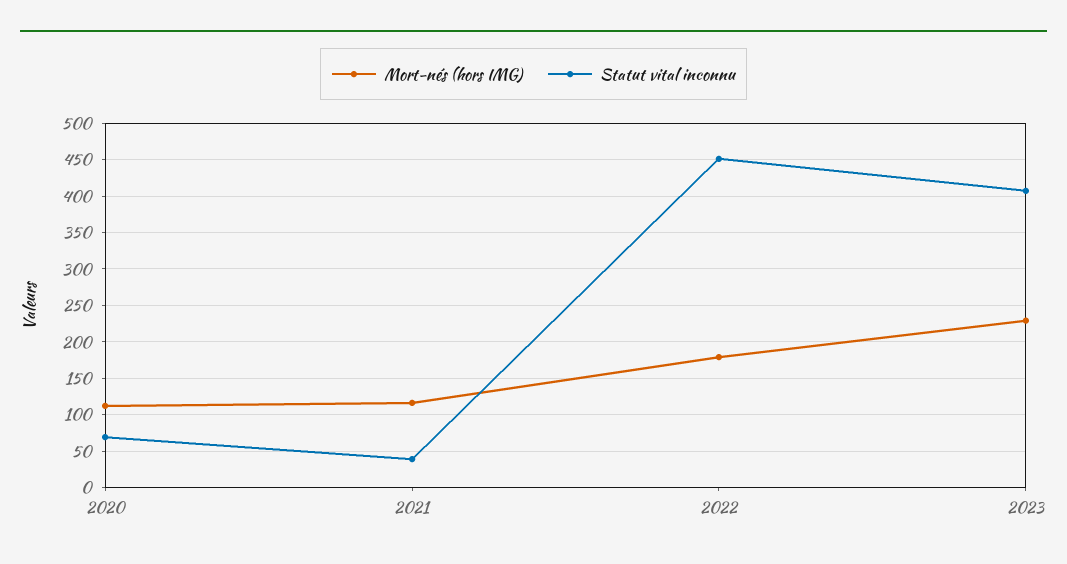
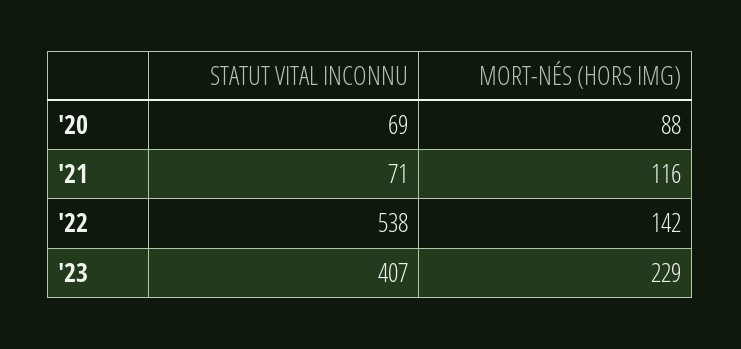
  {
    "Mort-nés (hors IMG)": {
-     "2020": 110,
+     "2020": 88,
      "2021": 116,
-     "2022": 180,
+     "2022": 142,
      "2023": 229
    },
    "Statut vital inconnu": {
      "2020": 69,
-     "2021": 40,
+     "2021": 71,
-     "2022": 450,
+     "2022": 538,
      "2023": 407
    }
  }

